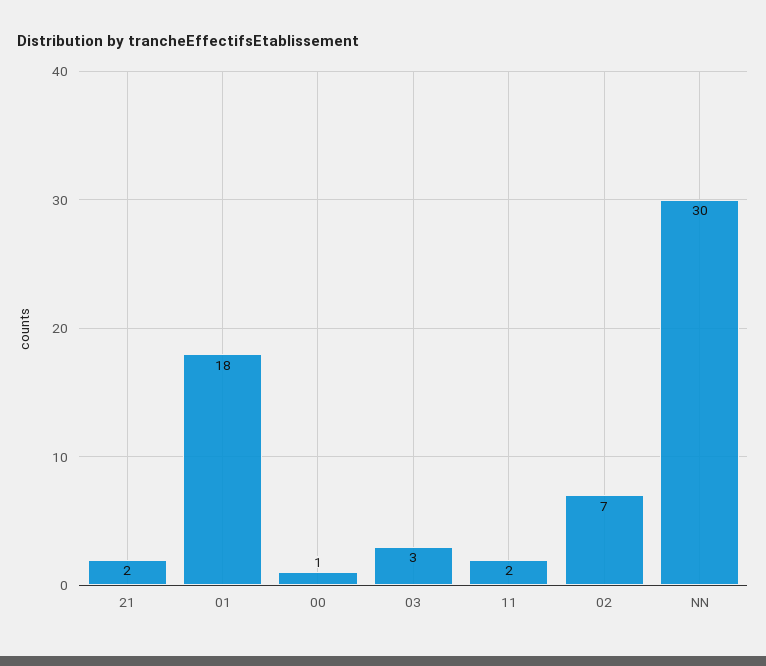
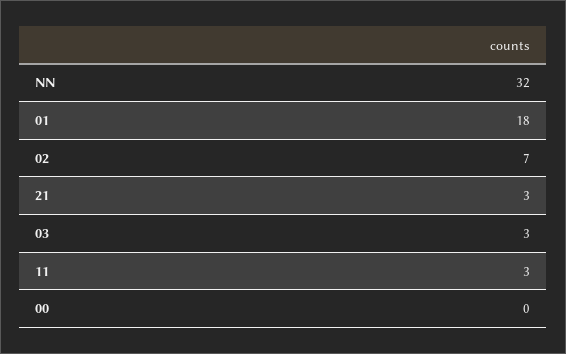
  {
-   "21": 2,
+   "21": 3,
    "01": 18,
-   "00": 1,
+   "00": 0,
    "03": 3,
-   "11": 2,
+   "11": 3,
    "02": 7,
-   "NN": 30
+   "NN": 32
  }

